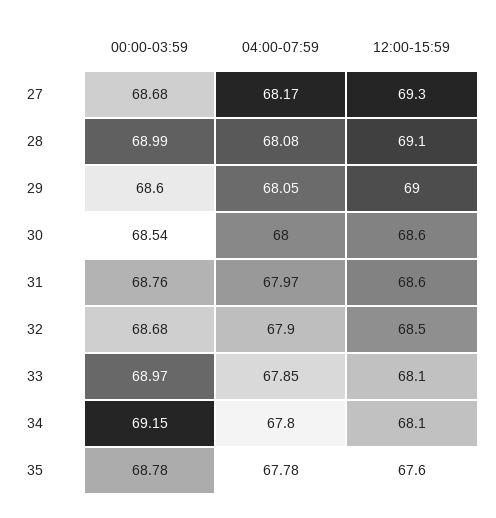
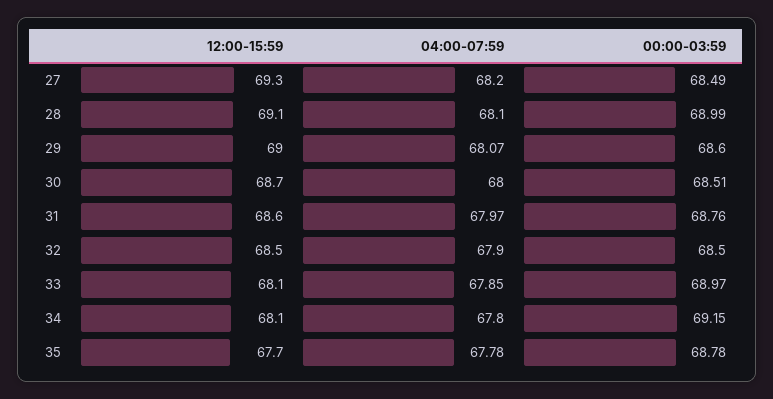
  {
    "00:00-03:59": {
-     "27": 68.68,
+     "27": 68.49,
      "28": 68.99,
      "29": 68.6,
-     "30": 68.54,
+     "30": 68.51,
      "31": 68.76,
-     "32": 68.68,
+     "32": 68.5,
      "33": 68.97,
      "34": 69.15,
      "35": 68.78
    },
    "04:00-07:59": {
-     "27": 68.17,
+     "27": 68.2,
-     "28": 68.08,
+     "28": 68.1,
-     "29": 68.05,
+     "29": 68.07,
      "30": 68,
      "31": 67.97,
      "32": 67.9,
      "33": 67.85,
      "34": 67.8,
      "35": 67.78
    },
    "12:00-15:59": {
      "27": 69.3,
      "28": 69.1,
      "29": 69,
-     "30": 68.6,
+     "30": 68.7,
      "31": 68.6,
      "32": 68.5,
      "33": 68.1,
      "34": 68.1,
-     "35": 67.6
+     "35": 67.7
    }
  }

